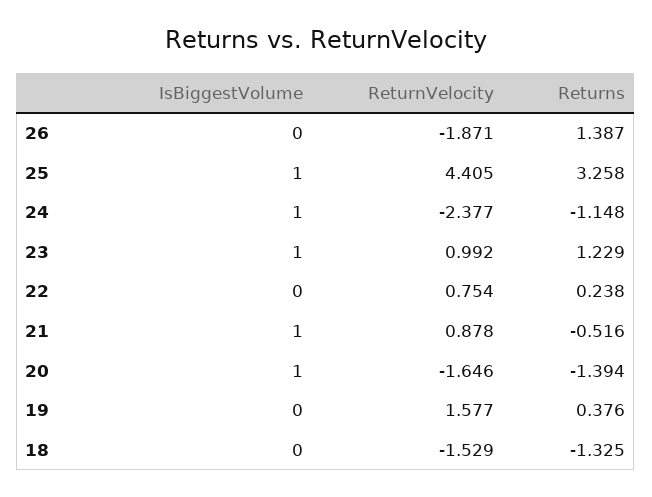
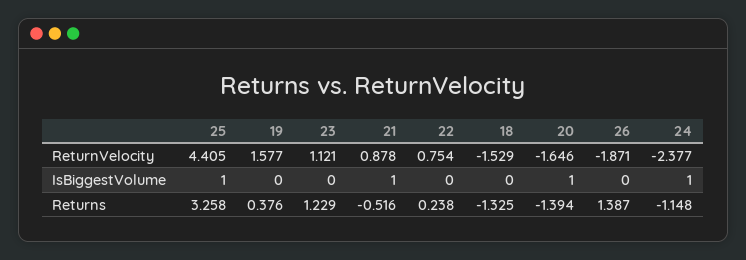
  {
    "IsBiggestVolume": {
      "26": 0,
      "25": 1,
      "24": 1,
-     "23": 1,
+     "23": 0,
      "22": 0,
      "21": 1,
      "20": 1,
      "19": 0,
      "18": 0
    },
    "ReturnVelocity": {
      "26": -1.871,
      "25": 4.405,
      "24": -2.377,
-     "23": 0.992,
+     "23": 1.121,
      "22": 0.754,
      "21": 0.878,
      "20": -1.646,
      "19": 1.577,
      "18": -1.529
    },
    "Returns": {
      "26": 1.387,
      "25": 3.258,
      "24": -1.148,
      "23": 1.229,
      "22": 0.238,
      "21": -0.516,
      "20": -1.394,
      "19": 0.376,
      "18": -1.325
    }
  }

